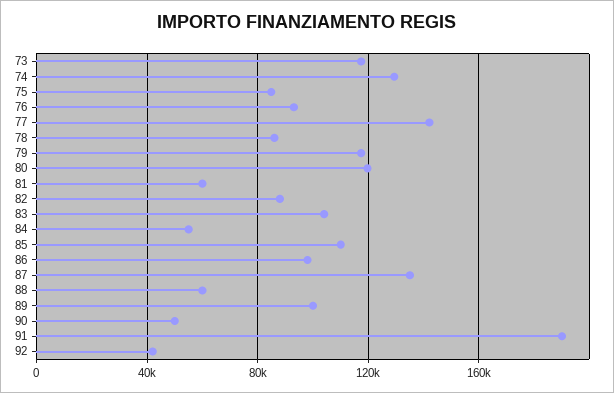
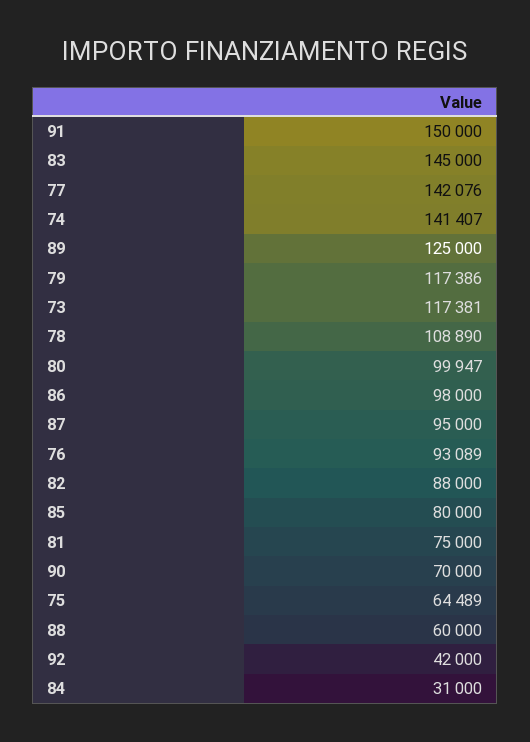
  {
    "73": 117381,
-   "74": 130000,
+   "74": 141407,
-   "75": 85000,
+   "75": 64489,
    "76": 93089,
    "77": 142076,
-   "78": 85000,
+   "78": 108890,
    "79": 117386,
-   "80": 120000,
+   "80": 99947,
-   "81": 60000,
+   "81": 75000,
    "82": 88000,
-   "83": 105000,
+   "83": 145000,
-   "84": 55000,
+   "84": 31000,
-   "85": 110000,
+   "85": 80000,
    "86": 98000,
-   "87": 135000,
+   "87": 95000,
    "88": 60000,
-   "89": 100000,
+   "89": 125000,
-   "90": 50000,
+   "90": 70000,
-   "91": 190000,
+   "91": 150000,
    "92": 42000
  }

